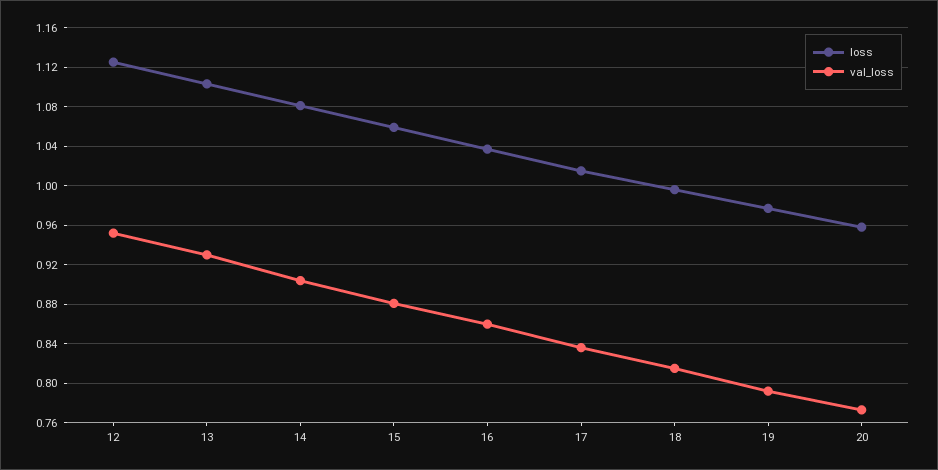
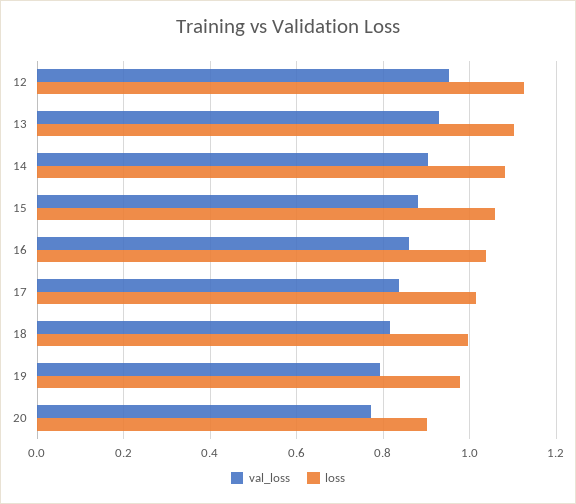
  {
    "loss": {
      "12": 1.13,
      "13": 1.1,
      "14": 1.08,
      "15": 1.06,
      "16": 1.04,
      "17": 1.02,
      "18": 1,
      "19": 0.98,
-     "20": 0.96
+     "20": 0.9
    },
    "val_loss": {
      "12": 0.95,
      "13": 0.93,
      "14": 0.9,
      "15": 0.88,
      "16": 0.86,
      "17": 0.84,
      "18": 0.82,
      "19": 0.79,
      "20": 0.77
    }
  }

